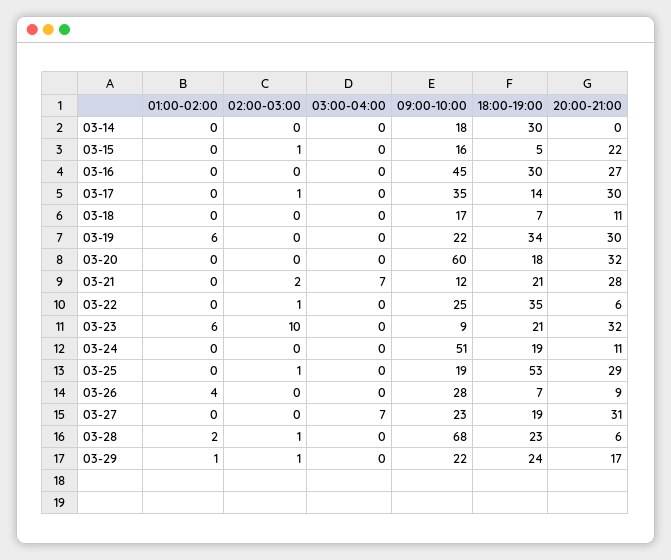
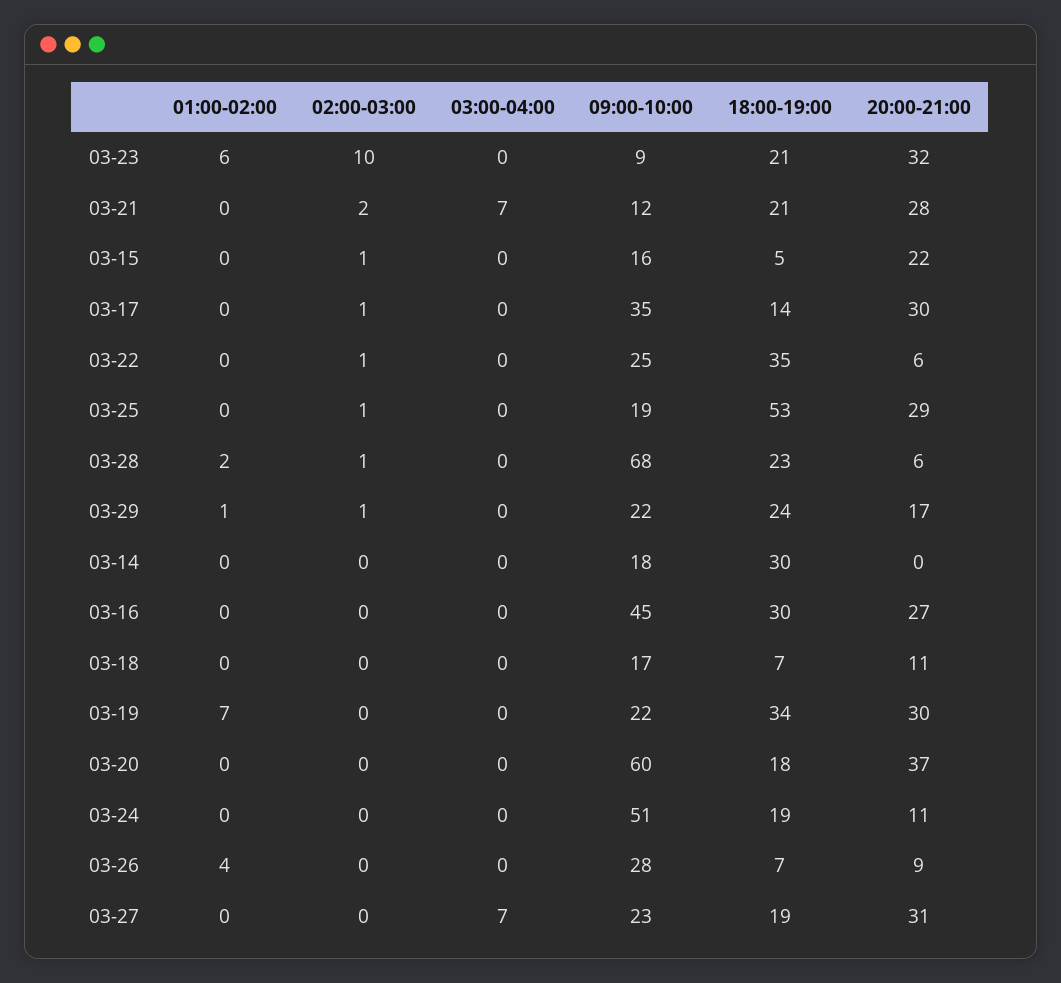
  {
    "01:00-02:00": {
      "03-14": 0,
      "03-15": 0,
      "03-16": 0,
      "03-17": 0,
      "03-18": 0,
-     "03-19": 6,
+     "03-19": 7,
      "03-20": 0,
      "03-21": 0,
      "03-22": 0,
      "03-23": 6,
      "03-24": 0,
      "03-25": 0,
      "03-26": 4,
      "03-27": 0,
      "03-28": 2,
      "03-29": 1
    },
    "02:00-03:00": {
      "03-14": 0,
      "03-15": 1,
      "03-16": 0,
      "03-17": 1,
      "03-18": 0,
      "03-19": 0,
      "03-20": 0,
      "03-21": 2,
      "03-22": 1,
      "03-23": 10,
      "03-24": 0,
      "03-25": 1,
      "03-26": 0,
      "03-27": 0,
      "03-28": 1,
      "03-29": 1
    },
    "03:00-04:00": {
      "03-14": 0,
      "03-15": 0,
      "03-16": 0,
      "03-17": 0,
      "03-18": 0,
      "03-19": 0,
      "03-20": 0,
      "03-21": 7,
      "03-22": 0,
      "03-23": 0,
      "03-24": 0,
      "03-25": 0,
      "03-26": 0,
      "03-27": 7,
      "03-28": 0,
      "03-29": 0
    },
    "09:00-10:00": {
      "03-14": 18,
      "03-15": 16,
      "03-16": 45,
      "03-17": 35,
      "03-18": 17,
      "03-19": 22,
      "03-20": 60,
      "03-21": 12,
      "03-22": 25,
      "03-23": 9,
      "03-24": 51,
      "03-25": 19,
      "03-26": 28,
      "03-27": 23,
      "03-28": 68,
      "03-29": 22
    },
    "18:00-19:00": {
      "03-14": 30,
      "03-15": 5,
      "03-16": 30,
      "03-17": 14,
      "03-18": 7,
      "03-19": 34,
      "03-20": 18,
      "03-21": 21,
      "03-22": 35,
      "03-23": 21,
      "03-24": 19,
      "03-25": 53,
      "03-26": 7,
      "03-27": 19,
      "03-28": 23,
      "03-29": 24
    },
    "20:00-21:00": {
      "03-14": 0,
      "03-15": 22,
      "03-16": 27,
      "03-17": 30,
      "03-18": 11,
      "03-19": 30,
-     "03-20": 32,
+     "03-20": 37,
      "03-21": 28,
      "03-22": 6,
      "03-23": 32,
      "03-24": 11,
      "03-25": 29,
      "03-26": 9,
      "03-27": 31,
      "03-28": 6,
      "03-29": 17
    }
  }

